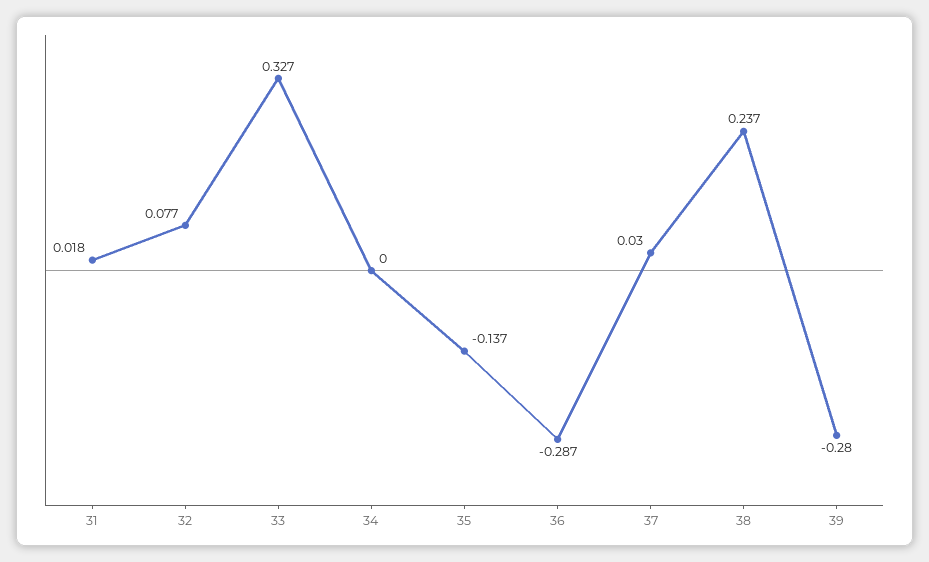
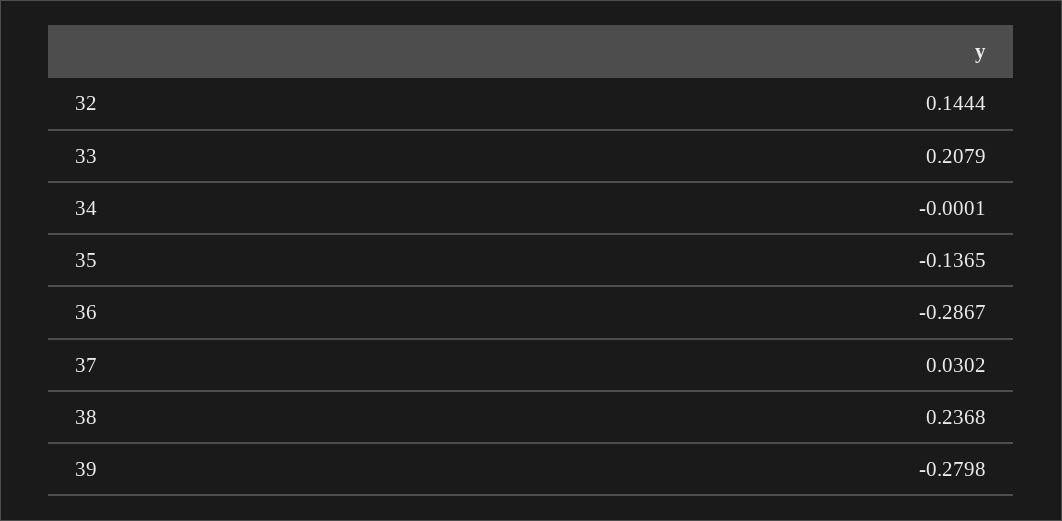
  {
-   "31": 0.018,
-   "32": 0.077,
+   "32": 0.1444,
-   "33": 0.327,
+   "33": 0.2079,
    "34": -0.0001,
    "35": -0.1365,
    "36": -0.2867,
    "37": 0.0302,
    "38": 0.2368,
    "39": -0.2798
  }

